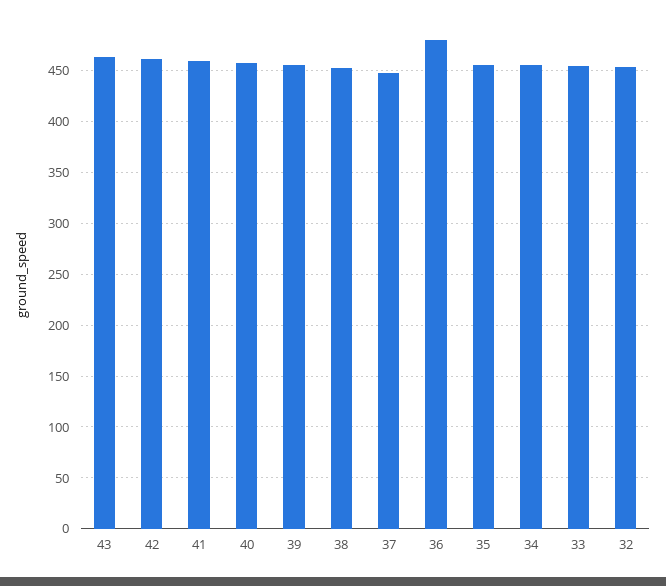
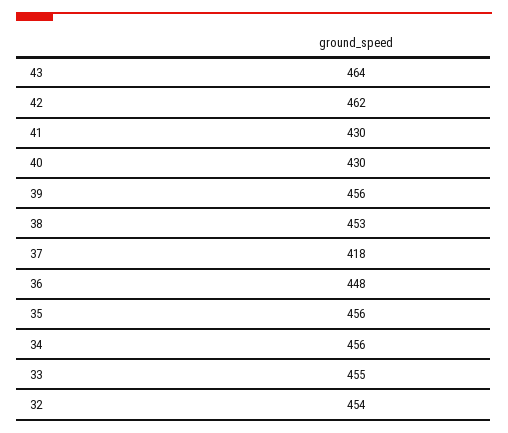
  {
    "43": 464,
    "42": 462,
-   "41": 460,
+   "41": 430,
-   "40": 460,
+   "40": 430,
    "39": 456,
    "38": 453,
-   "37": 450,
+   "37": 418,
-   "36": 480,
+   "36": 448,
    "35": 456,
    "34": 456,
    "33": 455,
    "32": 454
  }

